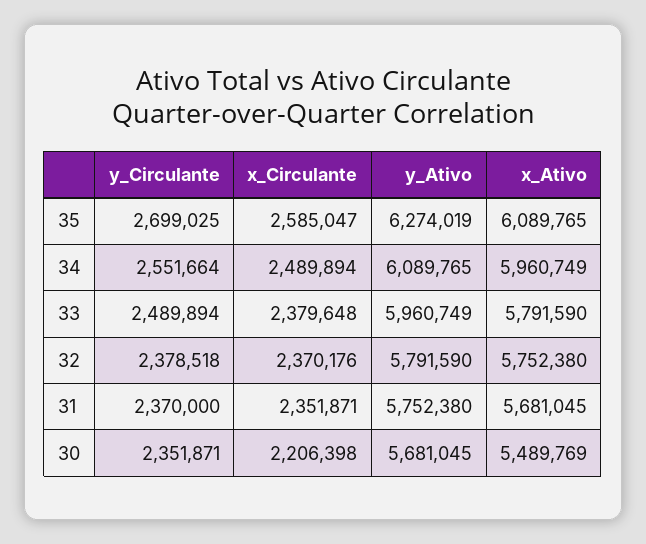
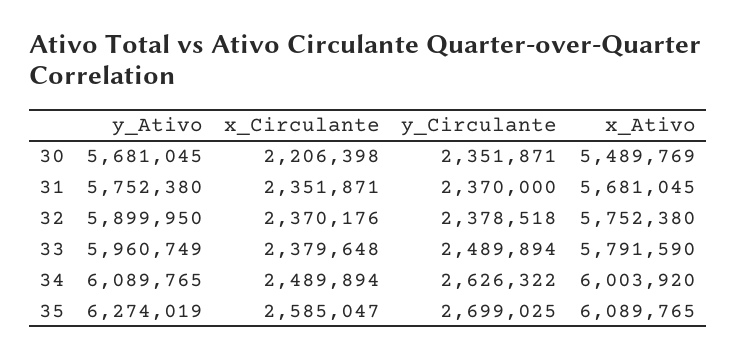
  {
    "y_Circulante": {
      "35": 2699025,
-     "34": 2551664,
+     "34": 2626322,
      "33": 2489894,
      "32": 2378518,
      "31": 2370000,
      "30": 2351871
    },
    "x_Circulante": {
      "35": 2585047,
      "34": 2489894,
      "33": 2379648,
      "32": 2370176,
      "31": 2351871,
      "30": 2206398
    },
    "y_Ativo": {
      "35": 6274019,
      "34": 6089765,
      "33": 5960749,
-     "32": 5791590,
+     "32": 5899950,
      "31": 5752380,
      "30": 5681045
    },
    "x_Ativo": {
      "35": 6089765,
-     "34": 5960749,
+     "34": 6003920,
      "33": 5791590,
      "32": 5752380,
      "31": 5681045,
      "30": 5489769
    }
  }

